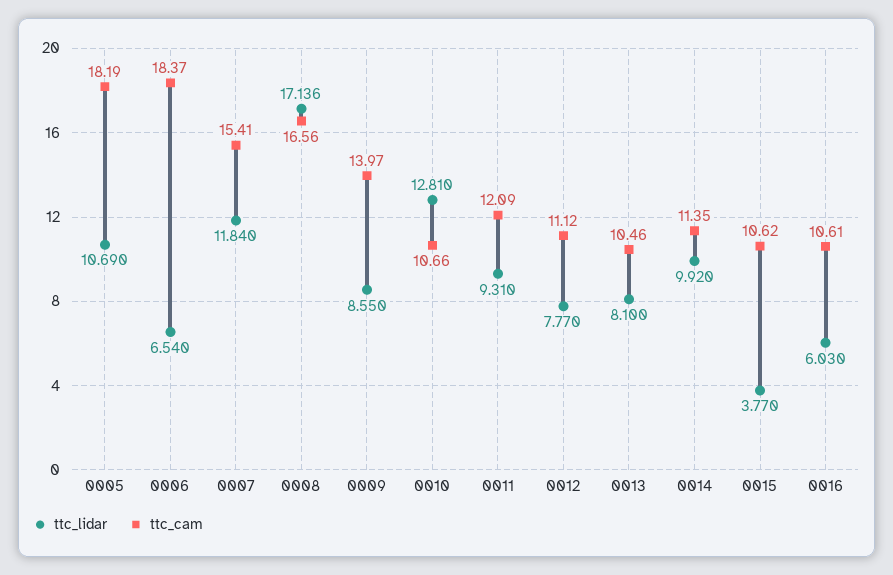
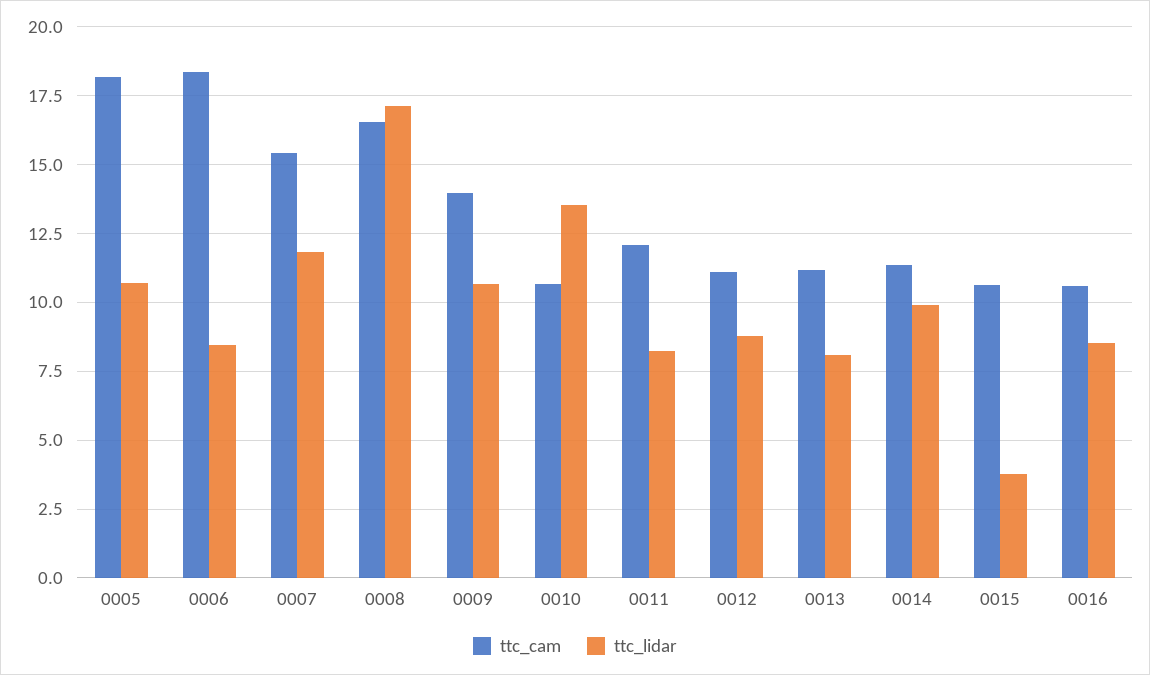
  {
    "ttc_lidar": {
      "0005": 10.69,
-     "0006": 6.54,
+     "0006": 8.5,
      "0007": 11.84,
      "0008": 17.136,
-     "0009": 8.55,
+     "0009": 10.75,
-     "0010": 12.81,
+     "0010": 13.5,
-     "0011": 9.31,
+     "0011": 8.25,
-     "0012": 7.77,
+     "0012": 8.75,
      "0013": 8.1,
      "0014": 9.92,
      "0015": 3.77,
-     "0016": 6.03
+     "0016": 8.5
    },
    "ttc_cam": {
      "0005": 18.19,
      "0006": 18.37,
      "0007": 15.41,
      "0008": 16.56,
      "0009": 13.97,
      "0010": 10.66,
      "0011": 12.09,
      "0012": 11.12,
-     "0013": 10.46,
+     "0013": 11.25,
      "0014": 11.35,
      "0015": 10.62,
      "0016": 10.61
    }
  }

